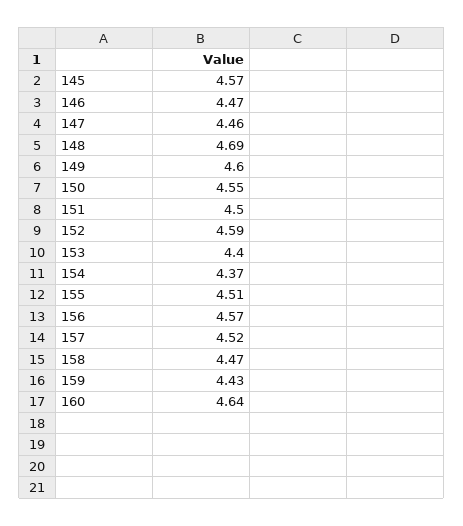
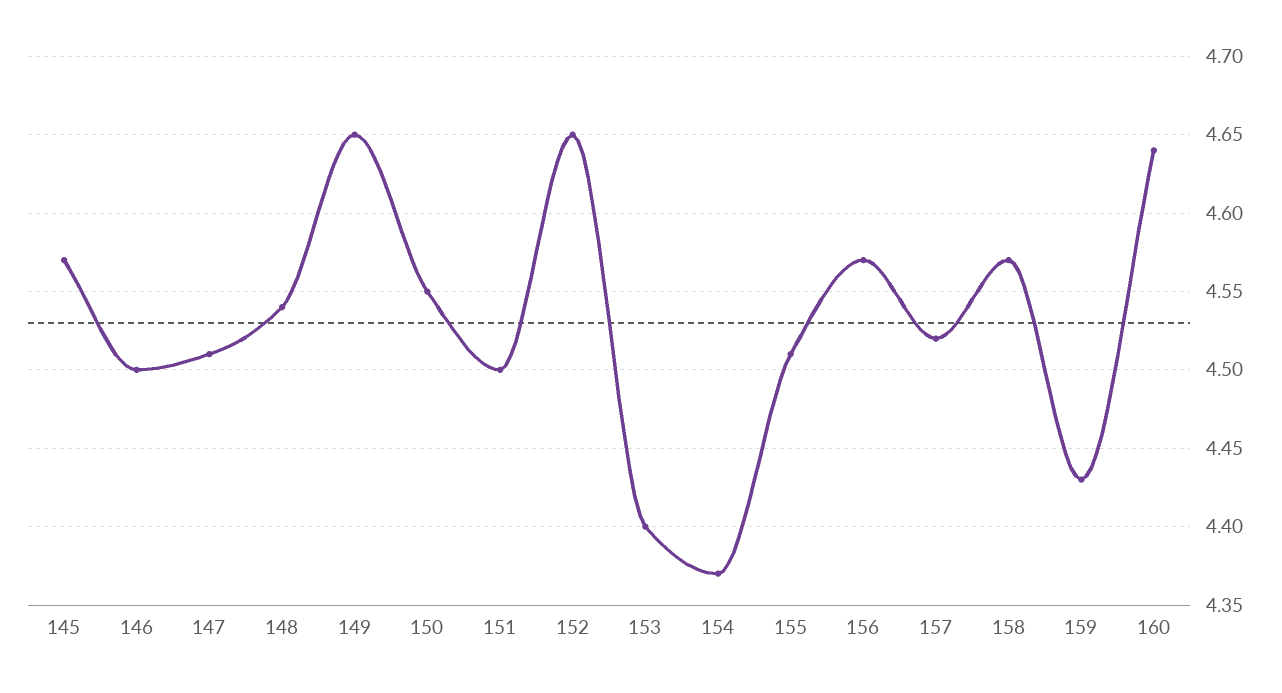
  {
    "145": 4.57,
-   "146": 4.47,
+   "146": 4.5,
-   "147": 4.46,
+   "147": 4.51,
-   "148": 4.69,
+   "148": 4.54,
-   "149": 4.6,
+   "149": 4.65,
    "150": 4.55,
    "151": 4.5,
-   "152": 4.59,
+   "152": 4.65,
    "153": 4.4,
    "154": 4.37,
    "155": 4.51,
    "156": 4.57,
    "157": 4.52,
-   "158": 4.47,
+   "158": 4.57,
    "159": 4.43,
    "160": 4.64
  }

